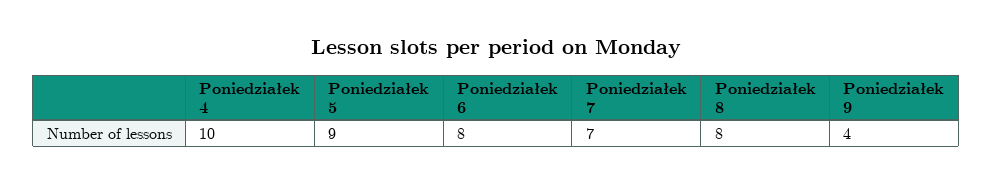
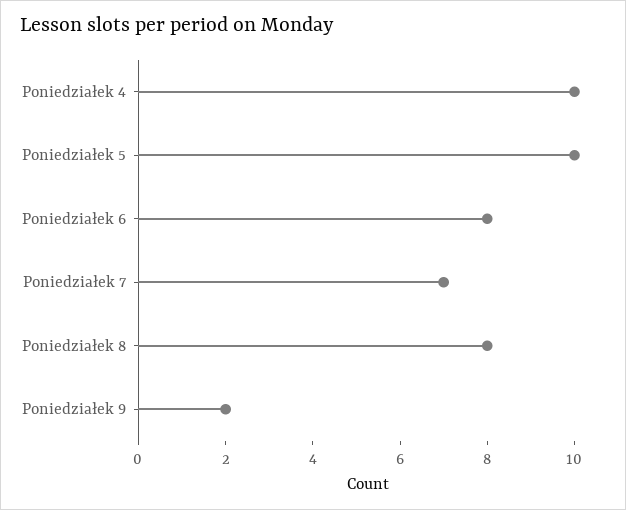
  {
    "Poniedziałek 4": 10,
-   "Poniedziałek 5": 9,
+   "Poniedziałek 5": 10,
    "Poniedziałek 6": 8,
    "Poniedziałek 7": 7,
    "Poniedziałek 8": 8,
-   "Poniedziałek 9": 4
+   "Poniedziałek 9": 2
  }

